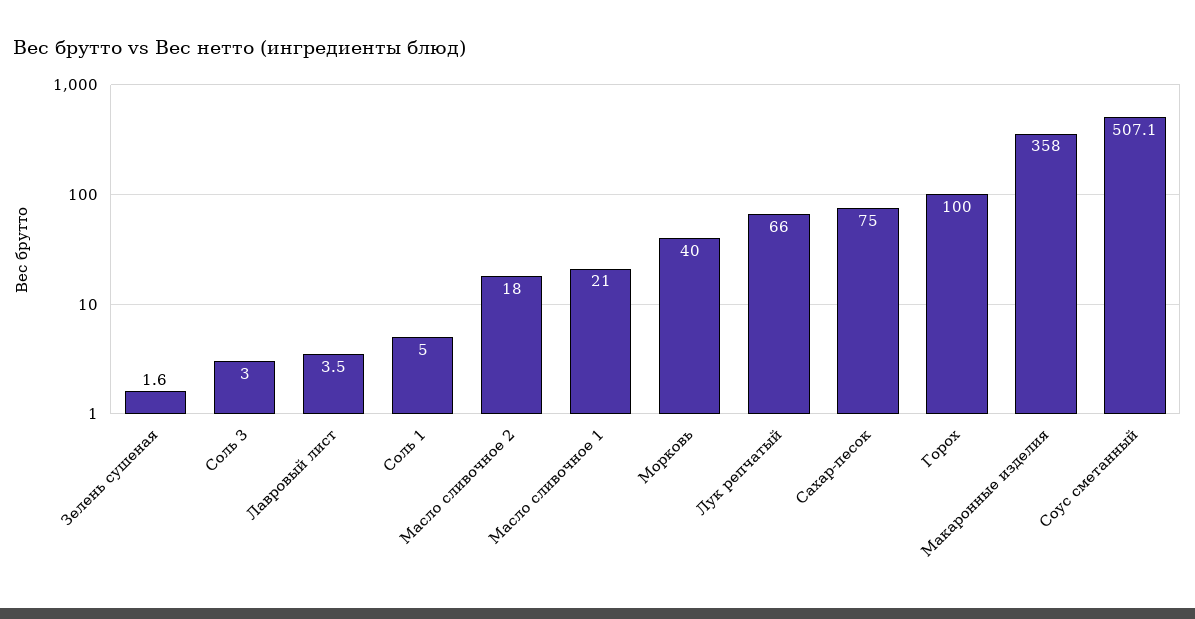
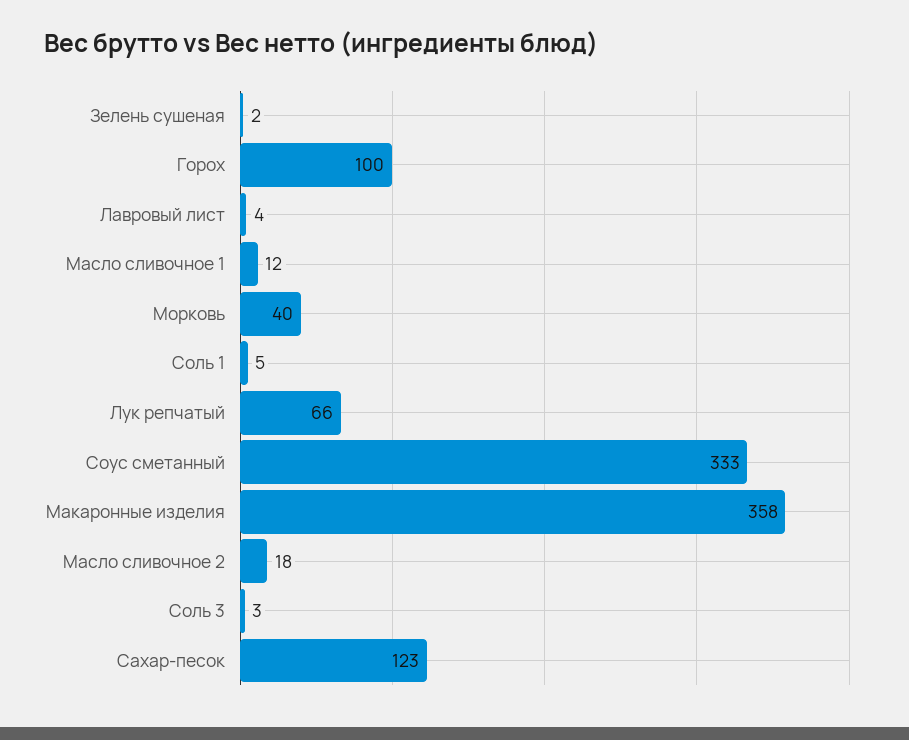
  {
    "Зелень сушеная": 1.6,
    "Соль 3": 3,
    "Лавровый лист": 3.5,
    "Соль 1": 5,
    "Масло сливочное 2": 18,
-   "Масло сливочное 1": 21,
+   "Масло сливочное 1": 12,
    "Морковь": 40,
    "Лук репчатый": 66,
-   "Сахар-песок": 75,
+   "Сахар-песок": 123,
    "Горох": 100,
    "Макаронные изделия": 358,
-   "Соус сметанный": 507.1
+   "Соус сметанный": 333
  }

